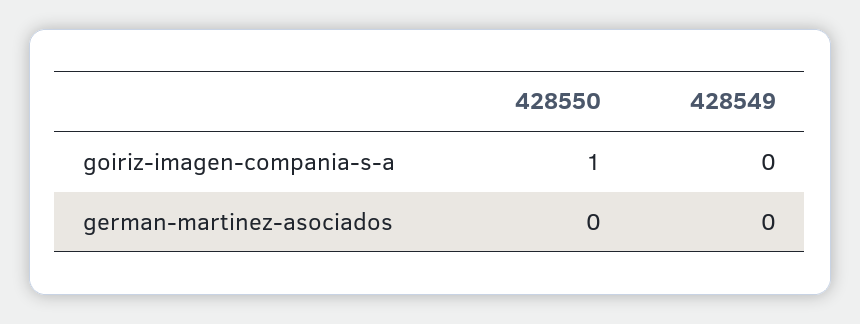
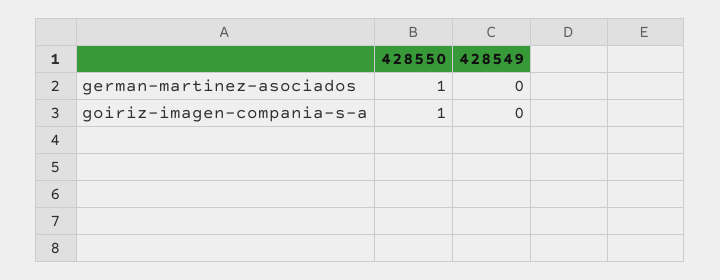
  {
    "428550": {
      "goiriz-imagen-compania-s-a": 1,
-     "german-martinez-asociados": 0
+     "german-martinez-asociados": 1
    },
    "428549": {
      "goiriz-imagen-compania-s-a": 0,
      "german-martinez-asociados": 0
    }
  }

